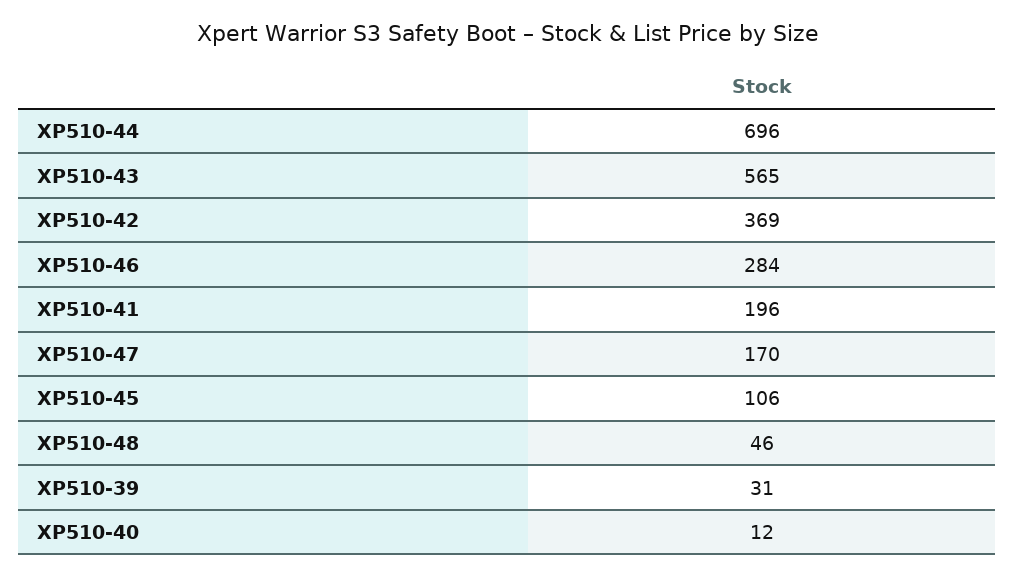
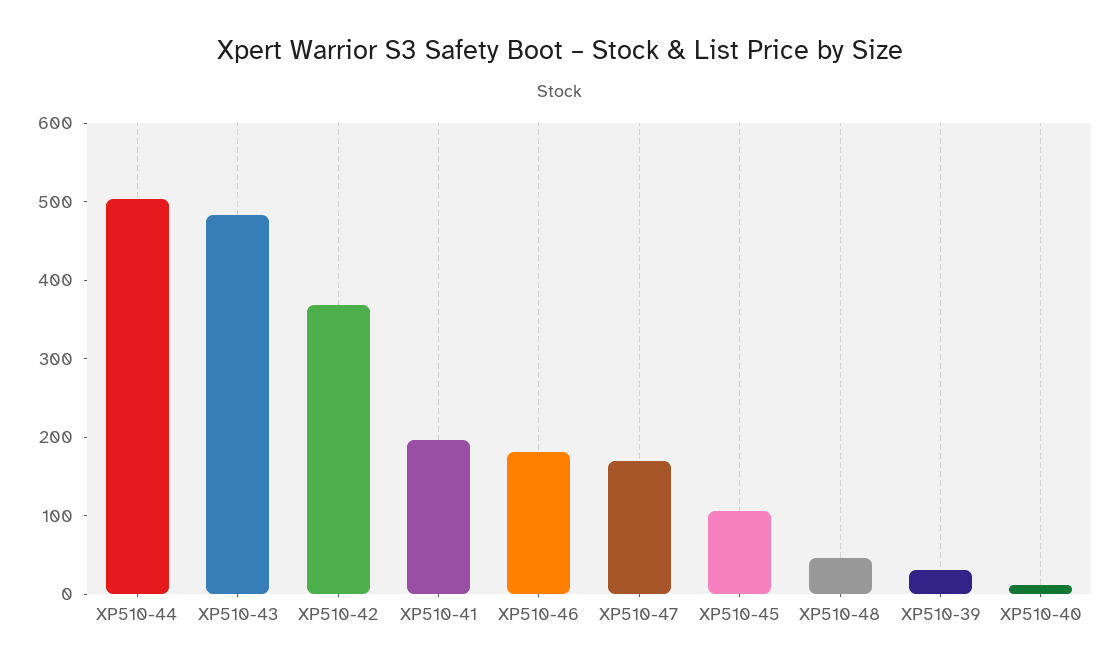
  {
-   "XP510-44": 696,
+   "XP510-44": 500,
-   "XP510-43": 565,
+   "XP510-43": 480,
    "XP510-42": 369,
-   "XP510-46": 284,
+   "XP510-46": 180,
    "XP510-41": 196,
    "XP510-47": 170,
    "XP510-45": 106,
    "XP510-48": 46,
    "XP510-39": 31,
    "XP510-40": 12
  }

